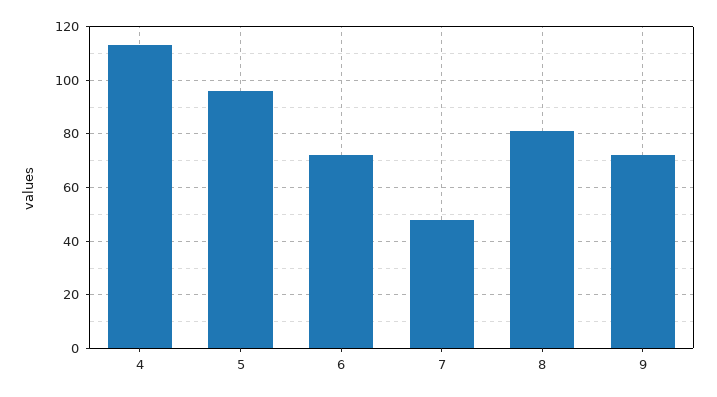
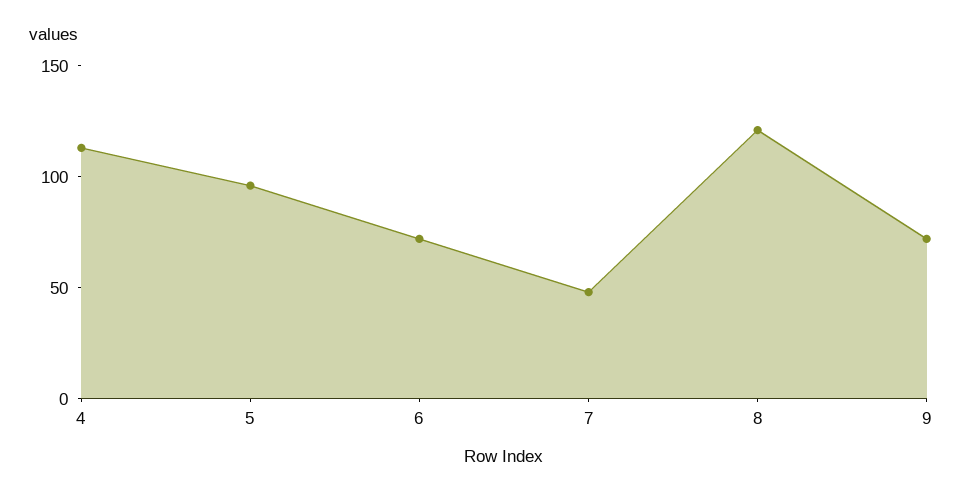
  {
    "4": 115,
    "5": 95,
    "6": 70,
    "7": 50,
-   "8": 80,
+   "8": 120,
    "9": 70
  }

